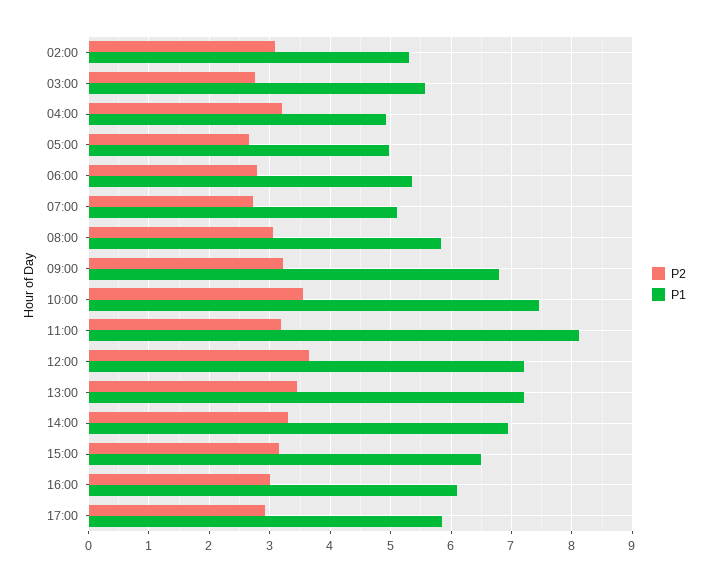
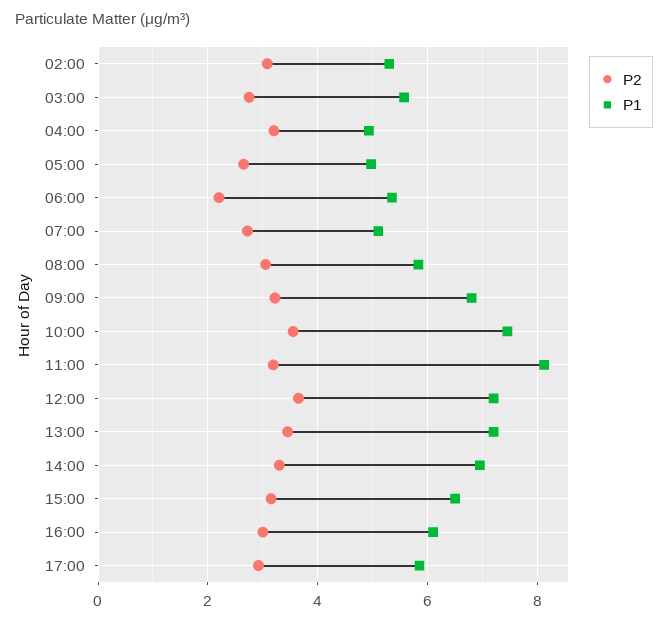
  {
    "P2": {
      "02:00": 3.1,
      "03:00": 2.8,
      "04:00": 3.2,
      "05:00": 2.7,
-     "06:00": 2.8,
+     "06:00": 2.2,
      "07:00": 2.7,
      "08:00": 3.1,
      "09:00": 3.2,
      "10:00": 3.6,
      "11:00": 3.2,
      "12:00": 3.7,
      "13:00": 3.5,
      "14:00": 3.3,
      "15:00": 3.2,
      "16:00": 3,
      "17:00": 2.9
    },
    "P1": {
      "02:00": 5.3,
      "03:00": 5.6,
      "04:00": 4.9,
      "05:00": 5,
      "06:00": 5.4,
      "07:00": 5.1,
      "08:00": 5.8,
      "09:00": 6.8,
      "10:00": 7.5,
      "11:00": 8.1,
      "12:00": 7.2,
      "13:00": 7.2,
      "14:00": 7,
      "15:00": 6.5,
      "16:00": 6.1,
      "17:00": 5.9
    }
  }

